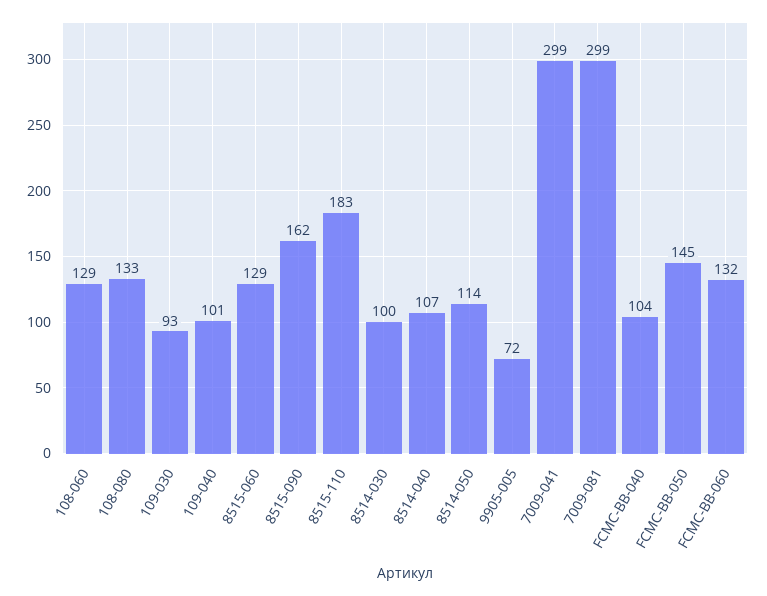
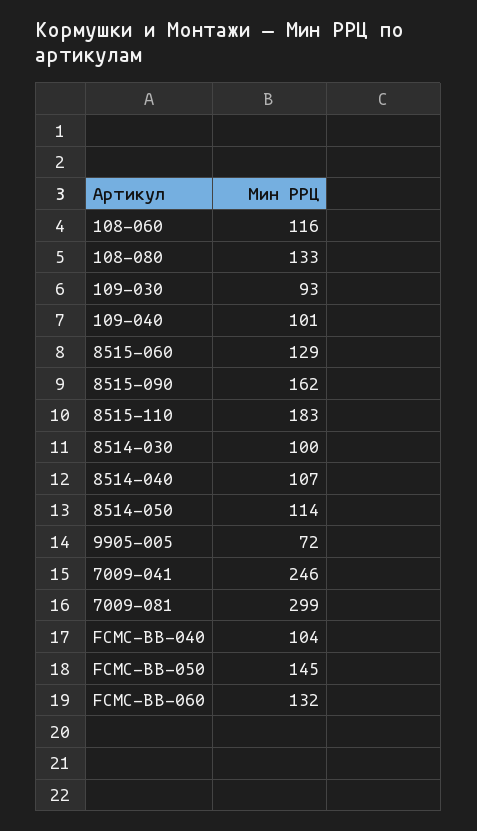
  {
-   "108-060": 129,
+   "108-060": 116,
    "108-080": 133,
    "109-030": 93,
    "109-040": 101,
    "8515-060": 129,
    "8515-090": 162,
    "8515-110": 183,
    "8514-030": 100,
    "8514-040": 107,
    "8514-050": 114,
    "9905-005": 72,
-   "7009-041": 299,
+   "7009-041": 246,
    "7009-081": 299,
    "FCMC-BB-040": 104,
    "FCMC-BB-050": 145,
    "FCMC-BB-060": 132
  }

